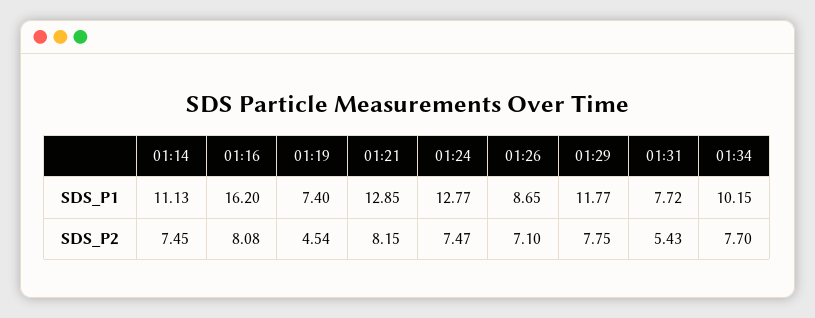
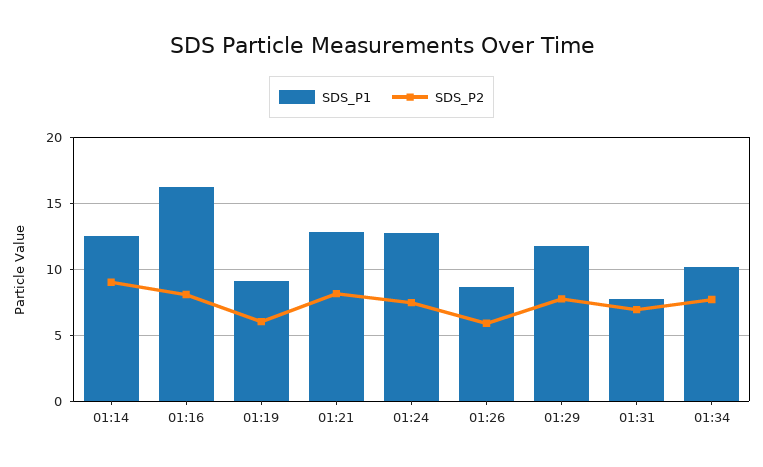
  {
    "SDS_P1": {
-     "01:14": 11.13,
+     "01:14": 12.5,
      "01:16": 16.2,
-     "01:19": 7.4,
+     "01:19": 9,
      "01:21": 12.85,
      "01:24": 12.77,
      "01:26": 8.65,
      "01:29": 11.77,
      "01:31": 7.72,
      "01:34": 10.15
    },
    "SDS_P2": {
-     "01:14": 7.45,
+     "01:14": 9,
      "01:16": 8.08,
-     "01:19": 4.54,
+     "01:19": 6,
      "01:21": 8.15,
      "01:24": 7.47,
-     "01:26": 7.1,
+     "01:26": 6,
      "01:29": 7.75,
-     "01:31": 5.43,
+     "01:31": 7,
      "01:34": 7.7
    }
  }

